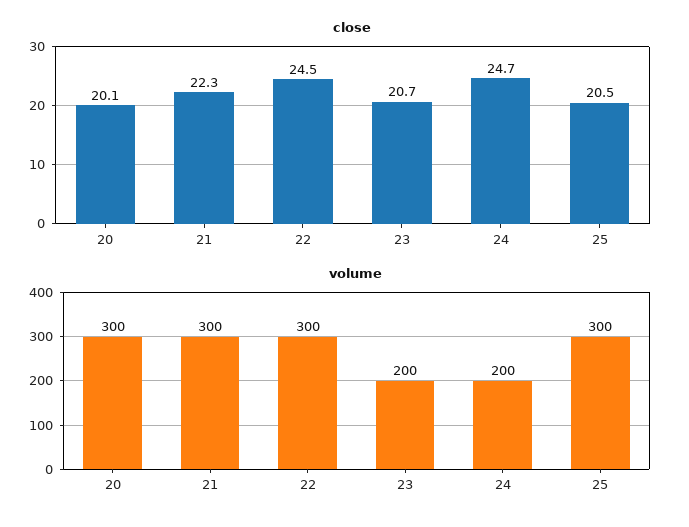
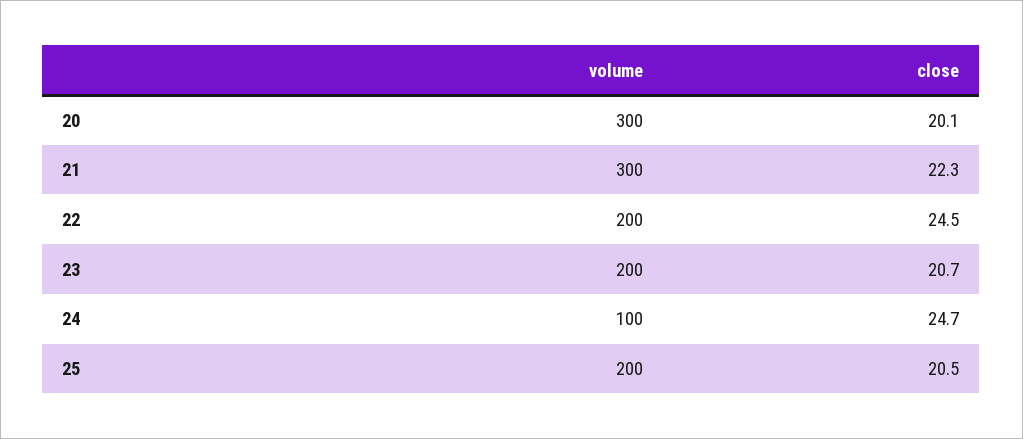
  {
    "close": {
      "20": 20.1,
      "21": 22.3,
      "22": 24.5,
      "23": 20.7,
      "24": 24.7,
      "25": 20.5
    },
    "volume": {
      "20": 300,
      "21": 300,
-     "22": 300,
+     "22": 200,
      "23": 200,
-     "24": 200,
+     "24": 100,
-     "25": 300
+     "25": 200
    }
  }

